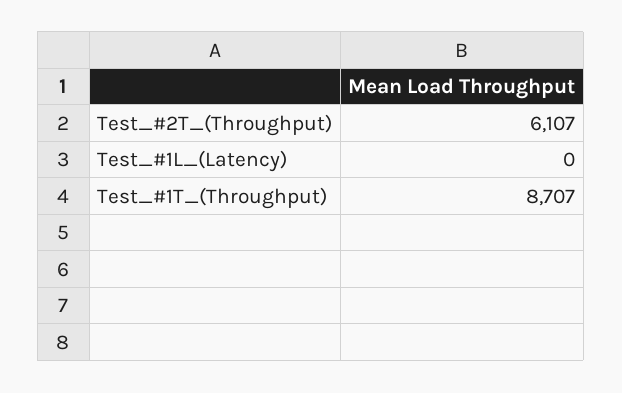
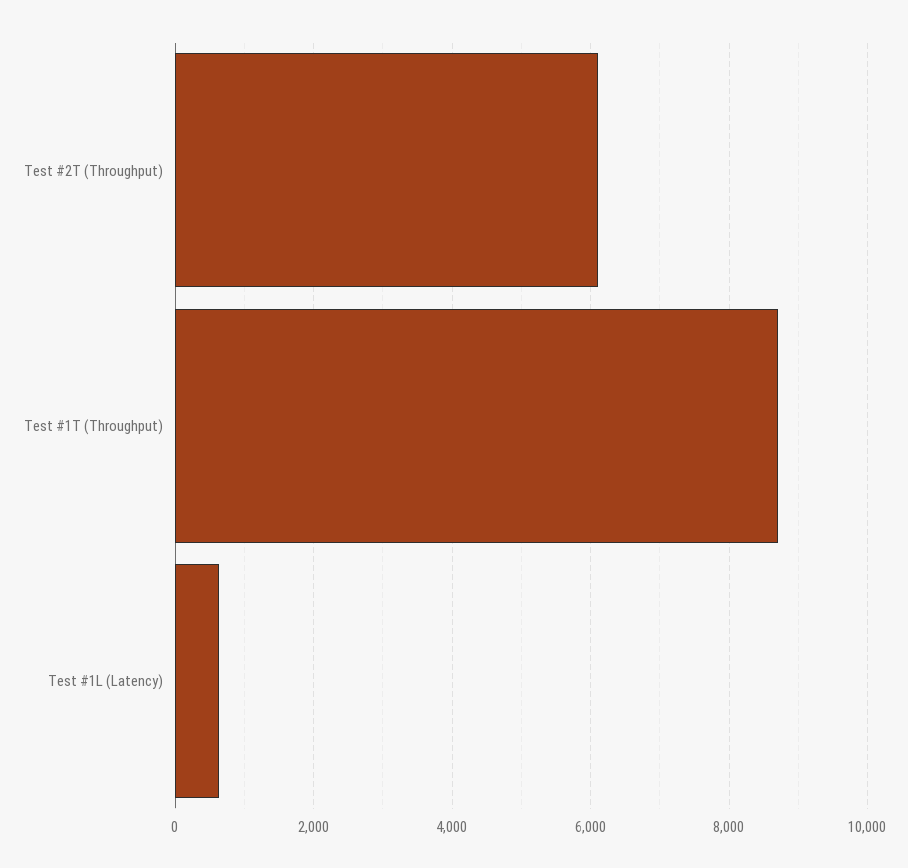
  {
    "Test_#2T_(Throughput)": 6107,
-   "Test_#1L_(Latency)": 0,
+   "Test_#1L_(Latency)": 600,
    "Test_#1T_(Throughput)": 8707
  }

